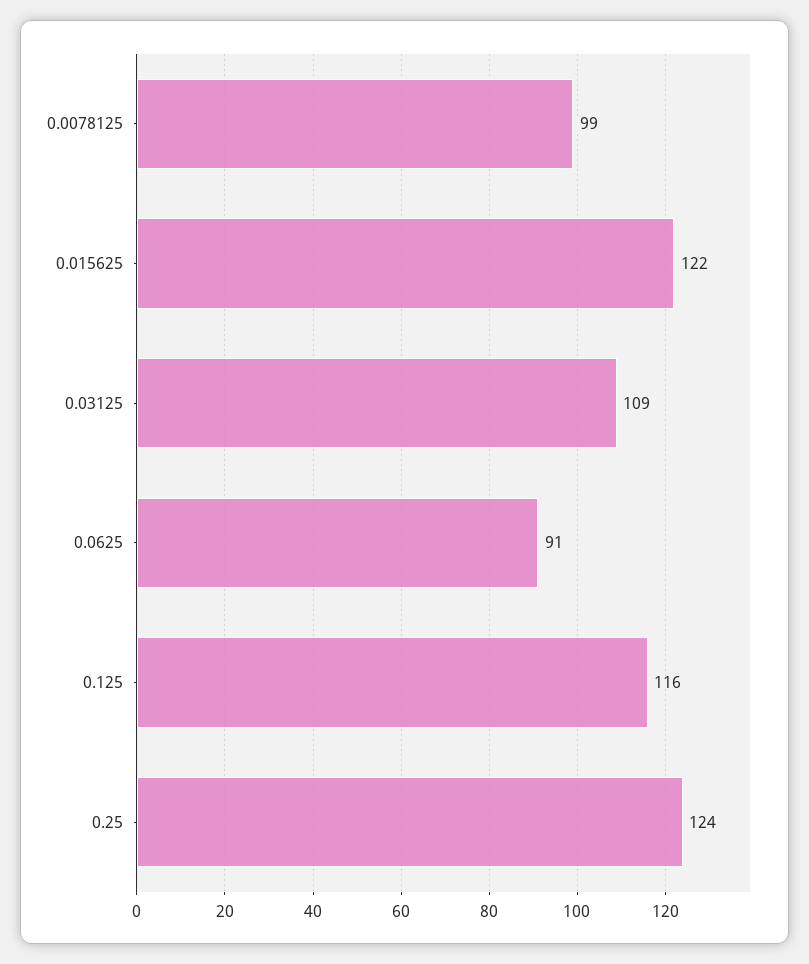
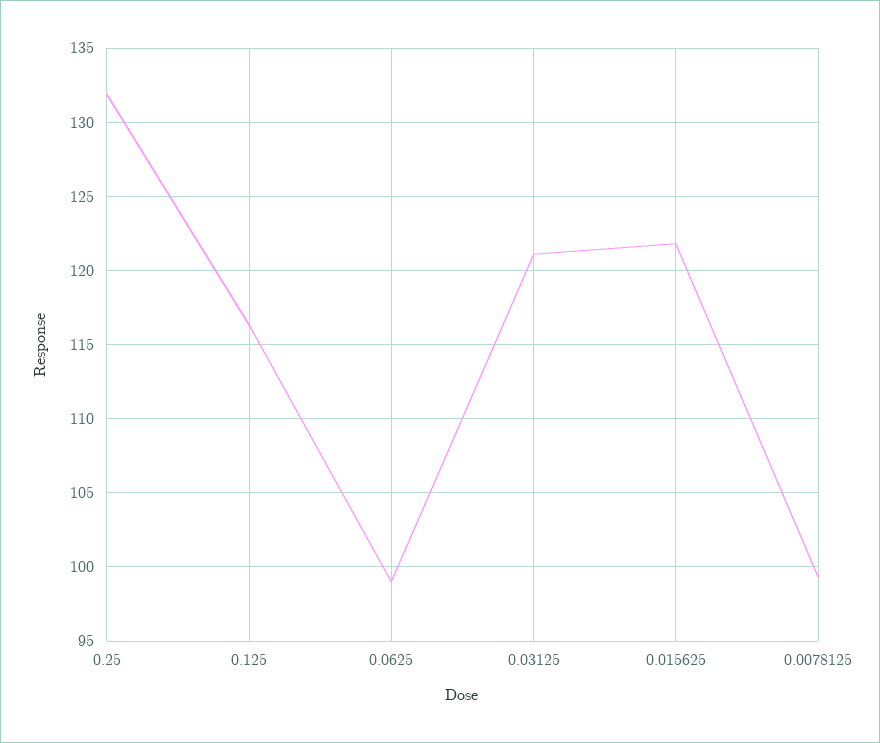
  {
    "0.0078125": 99,
    "0.015625": 122,
-   "0.03125": 109,
+   "0.03125": 121,
-   "0.0625": 91,
+   "0.0625": 99,
    "0.125": 116,
-   "0.25": 124
+   "0.25": 132
  }

